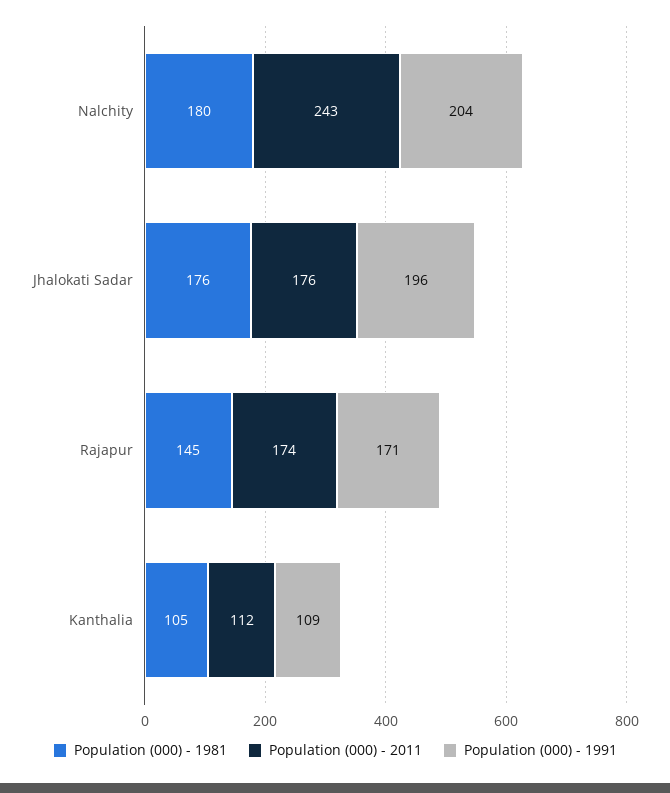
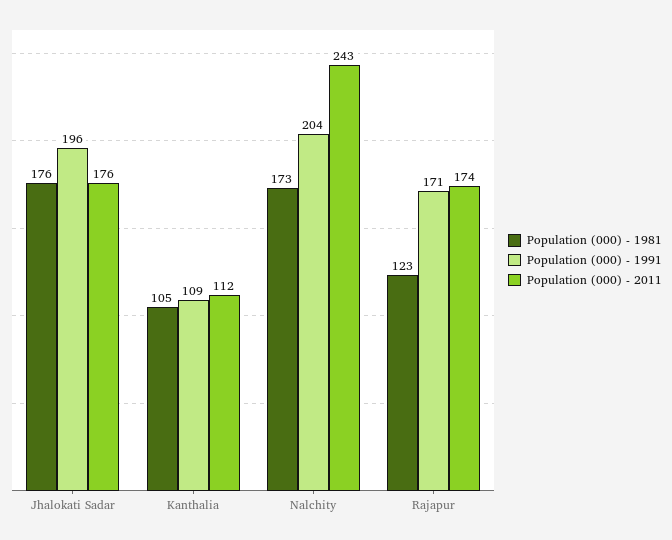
  {
    "Population (000) - 1981": {
-     "Nalchity": 180,
+     "Nalchity": 173,
      "Jhalokati Sadar": 176,
-     "Rajapur": 145,
+     "Rajapur": 123,
      "Kanthalia": 105
    },
    "Population (000) - 2011": {
      "Nalchity": 243,
      "Jhalokati Sadar": 176,
      "Rajapur": 174,
      "Kanthalia": 112
    },
    "Population (000) - 1991": {
      "Nalchity": 204,
      "Jhalokati Sadar": 196,
      "Rajapur": 171,
      "Kanthalia": 109
    }
  }

